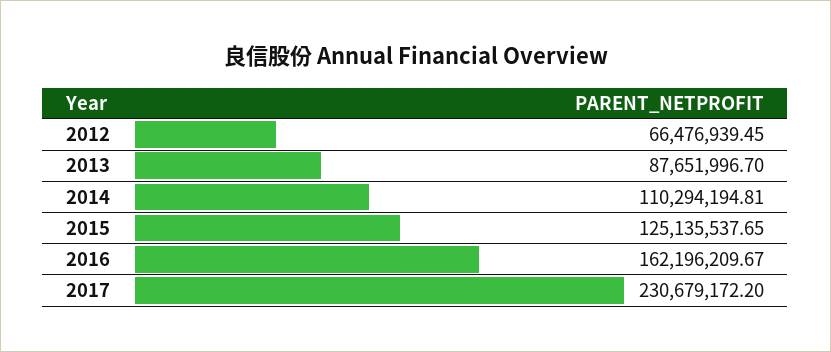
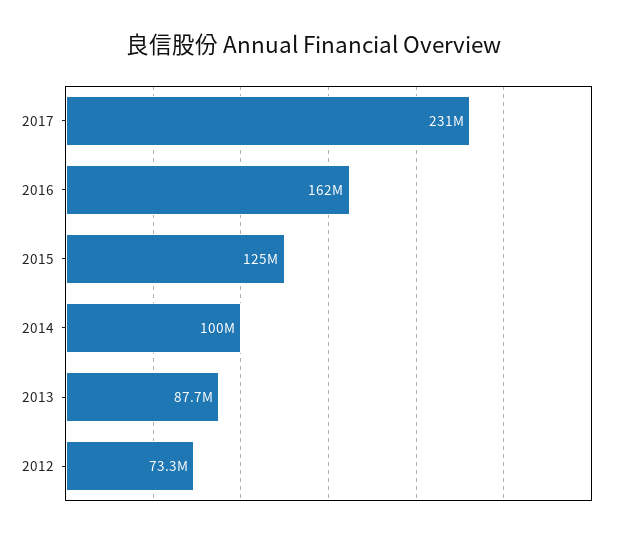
  {
-   "2012": 66476939.45,
+   "2012": 73300000,
    "2013": 87651996.7,
-   "2014": 110294194.81,
+   "2014": 100000000,
    "2015": 125135537.65,
    "2016": 162196209.67,
    "2017": 230679172.2
  }

